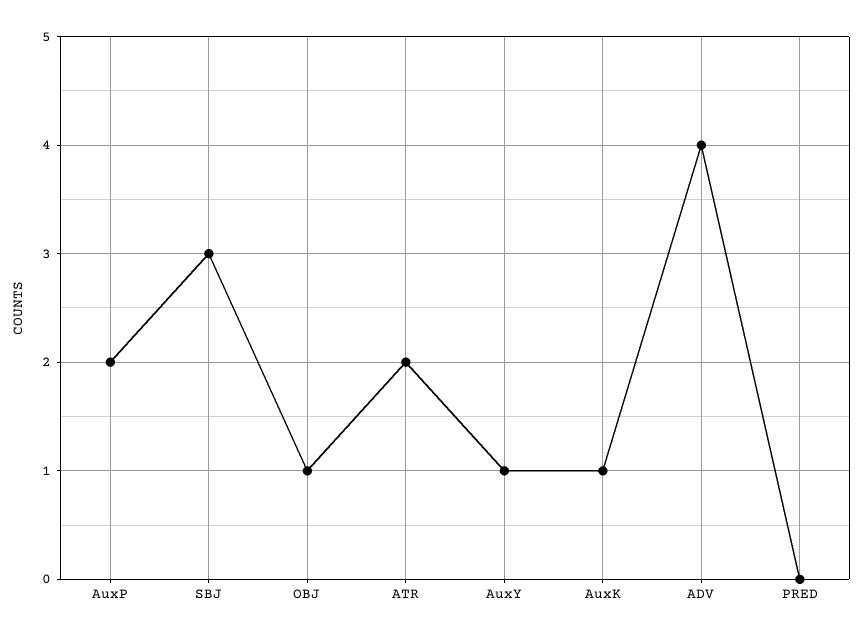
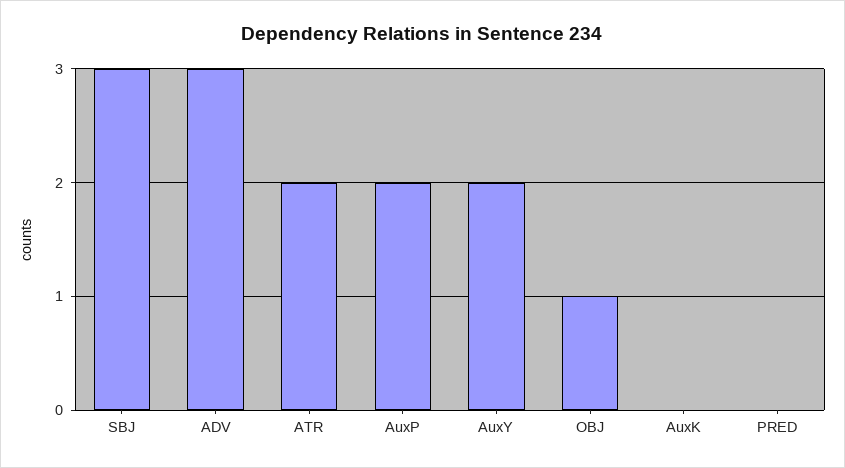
  {
    "AuxP": 2,
    "SBJ": 3,
    "OBJ": 1,
    "ATR": 2,
-   "AuxY": 1,
+   "AuxY": 2,
-   "AuxK": 1,
+   "AuxK": 0,
-   "ADV": 4,
+   "ADV": 3,
    "PRED": 0
  }

